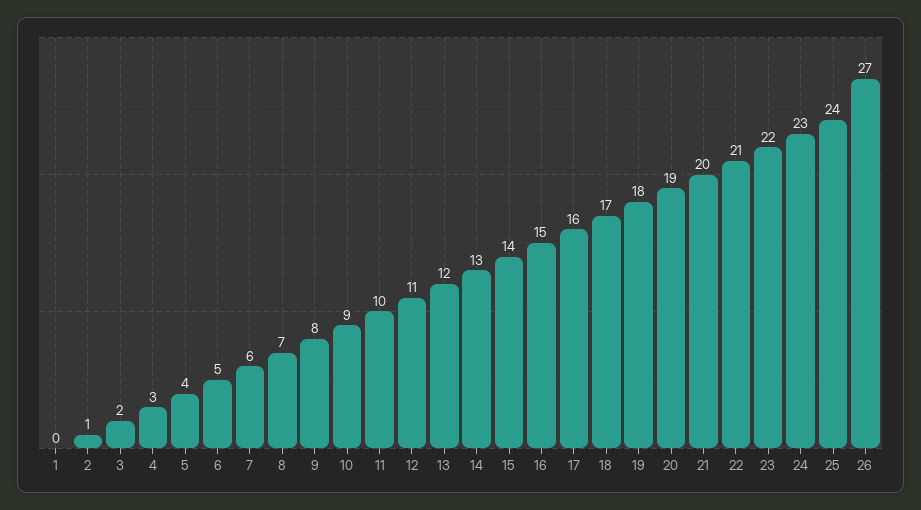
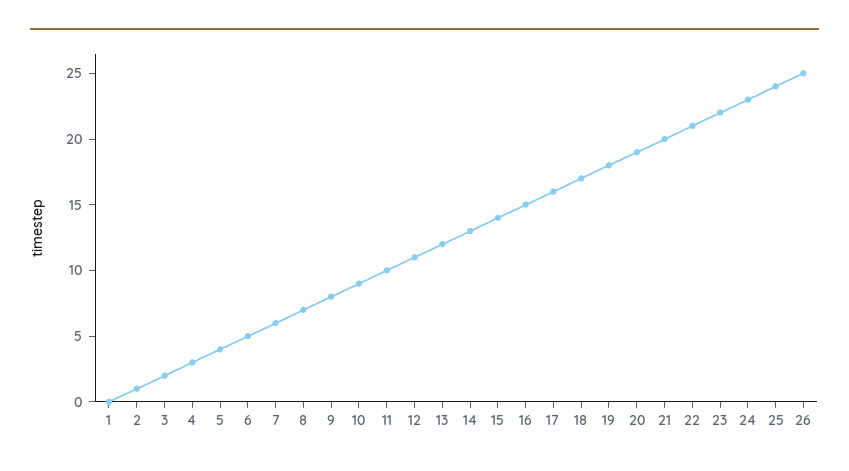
  {
    "1": 0,
    "2": 1,
    "3": 2,
    "4": 3,
    "5": 4,
    "6": 5,
    "7": 6,
    "8": 7,
    "9": 8,
    "10": 9,
    "11": 10,
    "12": 11,
    "13": 12,
    "14": 13,
    "15": 14,
    "16": 15,
    "17": 16,
    "18": 17,
    "19": 18,
    "20": 19,
    "21": 20,
    "22": 21,
    "23": 22,
    "24": 23,
    "25": 24,
-   "26": 27
+   "26": 25
  }

